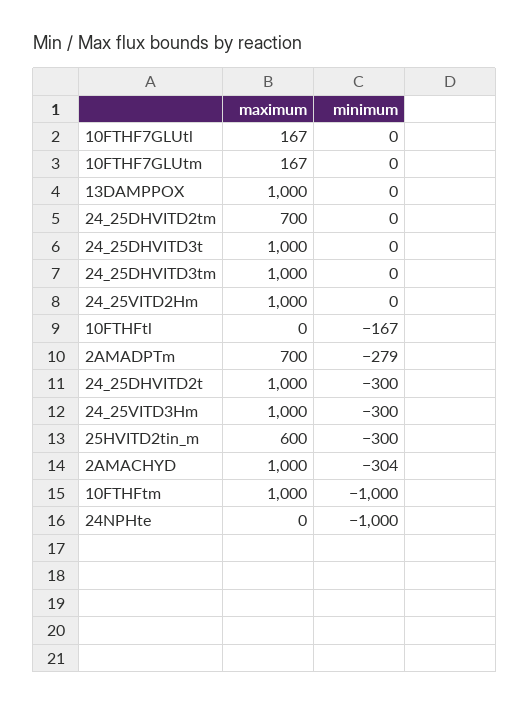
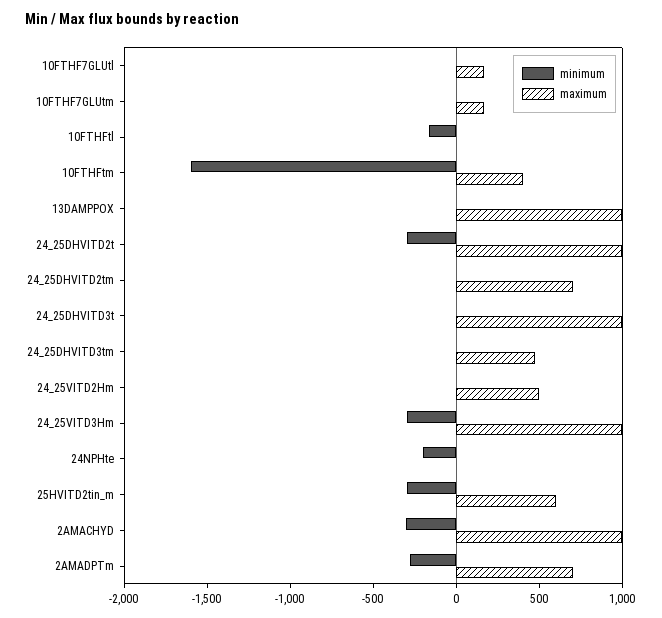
  {
    "maximum": {
      "10FTHF7GLUtl": 167,
      "10FTHF7GLUtm": 167,
      "13DAMPPOX": 1000,
      "24_25DHVITD2tm": 700,
      "24_25DHVITD3t": 1000,
-     "24_25DHVITD3tm": 1000,
+     "24_25DHVITD3tm": 500,
-     "24_25VITD2Hm": 1000,
+     "24_25VITD2Hm": 500,
      "10FTHFtl": 0,
      "2AMADPTm": 700,
      "24_25DHVITD2t": 1000,
      "24_25VITD3Hm": 1000,
      "25HVITD2tin_m": 600,
      "2AMACHYD": 1000,
-     "10FTHFtm": 1000,
+     "10FTHFtm": 400,
      "24NPHte": 0
    },
    "minimum": {
      "10FTHF7GLUtl": 0,
      "10FTHF7GLUtm": 0,
      "13DAMPPOX": 0,
      "24_25DHVITD2tm": 0,
      "24_25DHVITD3t": 0,
      "24_25DHVITD3tm": 0,
      "24_25VITD2Hm": 0,
      "10FTHFtl": -167,
      "2AMADPTm": -279,
      "24_25DHVITD2t": -300,
      "24_25VITD3Hm": -300,
      "25HVITD2tin_m": -300,
      "2AMACHYD": -304,
-     "10FTHFtm": -1000,
+     "10FTHFtm": -1600,
-     "24NPHte": -1000
+     "24NPHte": -200
    }
  }

